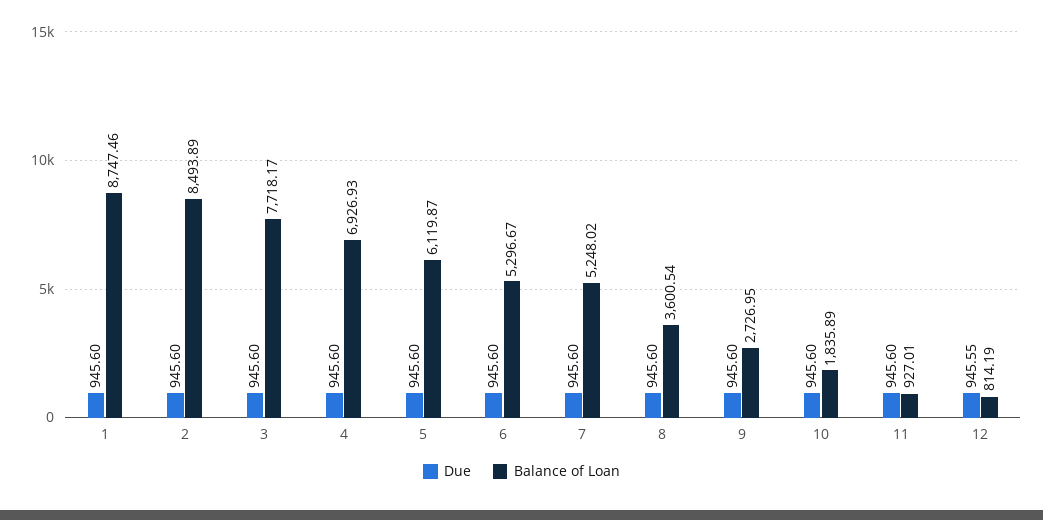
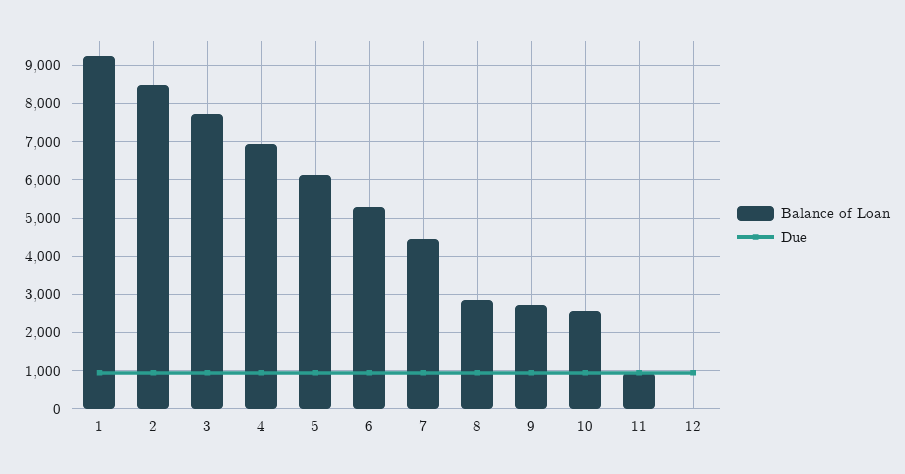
  {
    "Due": {
      "1": 945.6,
      "2": 945.6,
      "3": 945.6,
      "4": 945.6,
      "5": 945.6,
      "6": 945.6,
      "7": 945.6,
      "8": 945.6,
      "9": 945.6,
      "10": 945.6,
      "11": 945.6,
      "12": 945.55
    },
    "Balance of Loan": {
-     "1": 8747.46,
+     "1": 9200,
      "2": 8493.89,
      "3": 7718.17,
      "4": 6926.93,
      "5": 6119.87,
      "6": 5296.67,
-     "7": 5248.02,
+     "7": 4400,
-     "8": 3600.54,
+     "8": 2800,
      "9": 2726.95,
-     "10": 1835.89,
+     "10": 2600,
      "11": 927.01,
-     "12": 814.19
+     "12": 0
    }
  }

